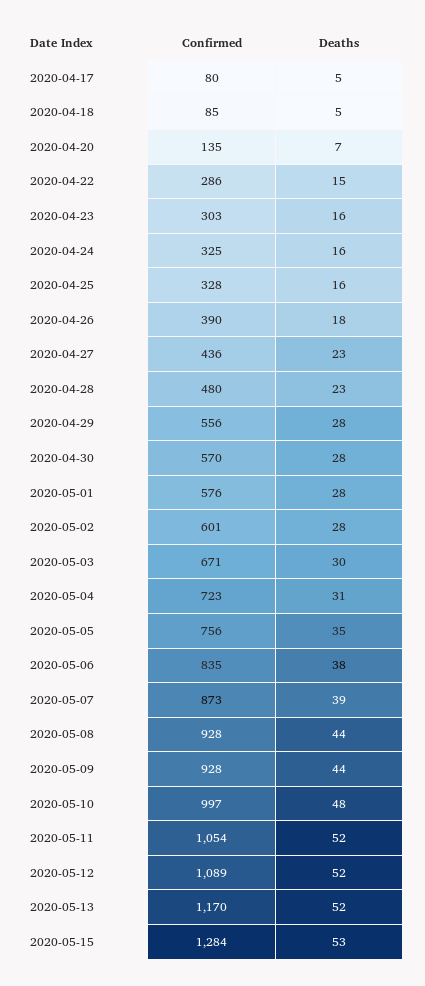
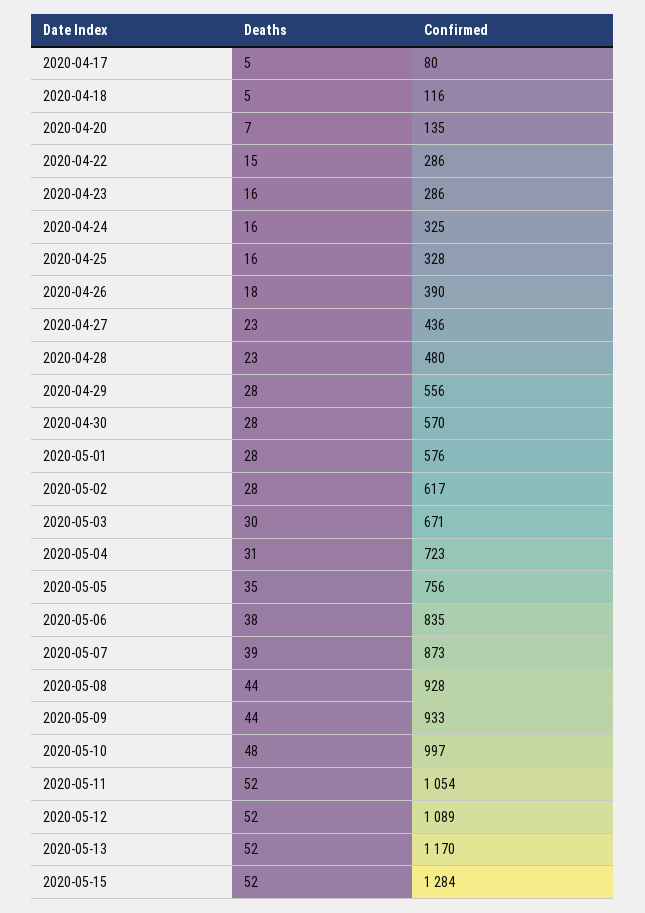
  {
    "Confirmed": {
      "2020-04-17": 80,
-     "2020-04-18": 85,
+     "2020-04-18": 116,
      "2020-04-20": 135,
      "2020-04-22": 286,
-     "2020-04-23": 303,
+     "2020-04-23": 286,
      "2020-04-24": 325,
      "2020-04-25": 328,
      "2020-04-26": 390,
      "2020-04-27": 436,
      "2020-04-28": 480,
      "2020-04-29": 556,
      "2020-04-30": 570,
      "2020-05-01": 576,
-     "2020-05-02": 601,
+     "2020-05-02": 617,
      "2020-05-03": 671,
      "2020-05-04": 723,
      "2020-05-05": 756,
      "2020-05-06": 835,
      "2020-05-07": 873,
      "2020-05-08": 928,
-     "2020-05-09": 928,
+     "2020-05-09": 933,
      "2020-05-10": 997,
      "2020-05-11": 1054,
      "2020-05-12": 1089,
      "2020-05-13": 1170,
      "2020-05-15": 1284
    },
    "Deaths": {
      "2020-04-17": 5,
      "2020-04-18": 5,
      "2020-04-20": 7,
      "2020-04-22": 15,
      "2020-04-23": 16,
      "2020-04-24": 16,
      "2020-04-25": 16,
      "2020-04-26": 18,
      "2020-04-27": 23,
      "2020-04-28": 23,
      "2020-04-29": 28,
      "2020-04-30": 28,
      "2020-05-01": 28,
      "2020-05-02": 28,
      "2020-05-03": 30,
      "2020-05-04": 31,
      "2020-05-05": 35,
      "2020-05-06": 38,
      "2020-05-07": 39,
      "2020-05-08": 44,
      "2020-05-09": 44,
      "2020-05-10": 48,
      "2020-05-11": 52,
      "2020-05-12": 52,
      "2020-05-13": 52,
-     "2020-05-15": 53
+     "2020-05-15": 52
    }
  }

